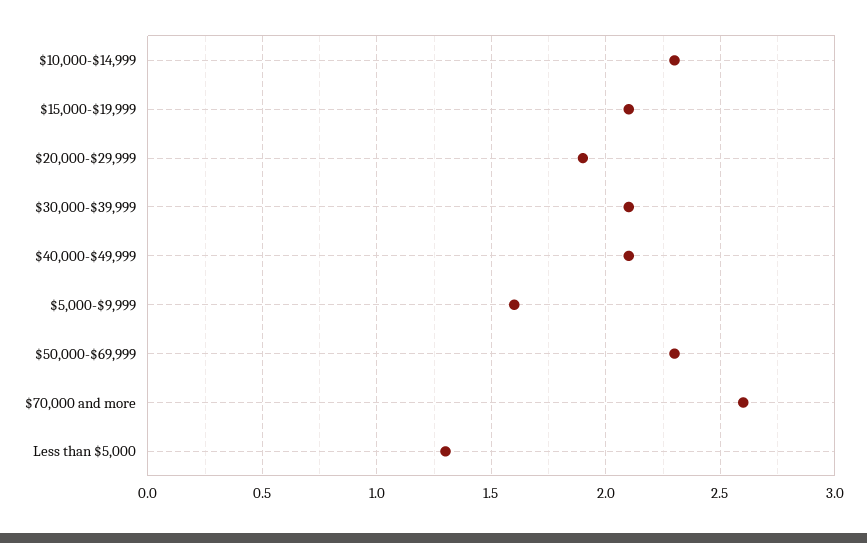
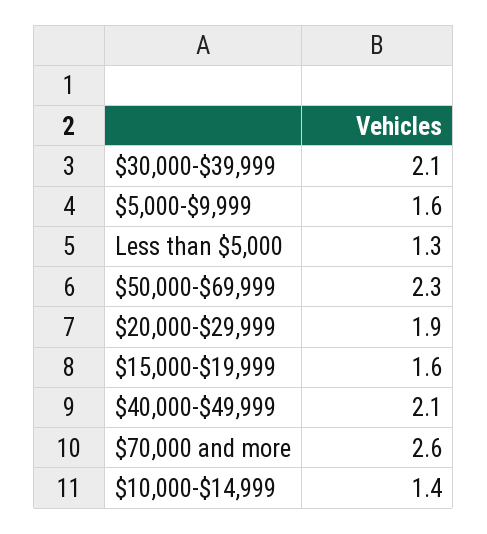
  {
-   "$10,000-$14,999": 2.3,
+   "$10,000-$14,999": 1.4,
-   "$15,000-$19,999": 2.1,
+   "$15,000-$19,999": 1.6,
    "$20,000-$29,999": 1.9,
    "$30,000-$39,999": 2.1,
    "$40,000-$49,999": 2.1,
    "$5,000-$9,999": 1.6,
    "$50,000-$69,999": 2.3,
    "$70,000 and more": 2.6,
    "Less than $5,000": 1.3
  }

